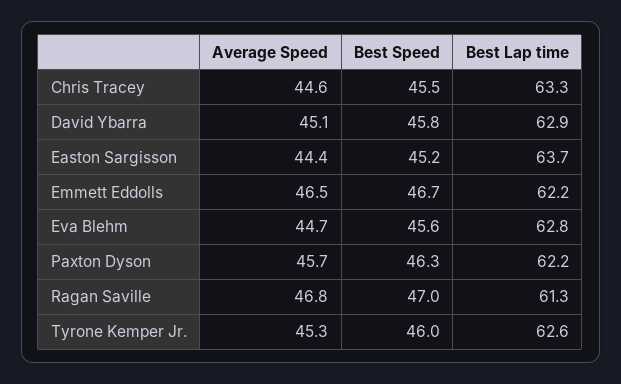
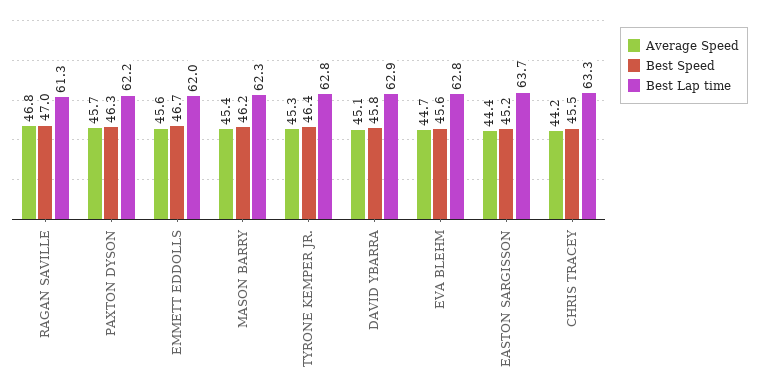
  {
    "Average Speed": {
-     "Chris Tracey": 44.6,
+     "Chris Tracey": 44.2,
      "David Ybarra": 45.1,
      "Easton Sargisson": 44.4,
-     "Emmett Eddolls": 46.5,
+     "Emmett Eddolls": 45.6,
      "Eva Blehm": 44.7,
      "Paxton Dyson": 45.7,
      "Ragan Saville": 46.8,
-     "Tyrone Kemper Jr.": 45.3
+     "Tyrone Kemper Jr.": 45.3,
+     "MASON BARRY": 45.4
    },
    "Best Speed": {
      "Chris Tracey": 45.5,
      "David Ybarra": 45.8,
      "Easton Sargisson": 45.2,
      "Emmett Eddolls": 46.7,
      "Eva Blehm": 45.6,
      "Paxton Dyson": 46.3,
      "Ragan Saville": 47,
-     "Tyrone Kemper Jr.": 46
+     "Tyrone Kemper Jr.": 46.4,
+     "MASON BARRY": 46.2
    },
    "Best Lap time": {
      "Chris Tracey": 63.3,
      "David Ybarra": 62.9,
      "Easton Sargisson": 63.7,
-     "Emmett Eddolls": 62.2,
+     "Emmett Eddolls": 62,
      "Eva Blehm": 62.8,
      "Paxton Dyson": 62.2,
      "Ragan Saville": 61.3,
-     "Tyrone Kemper Jr.": 62.6
+     "Tyrone Kemper Jr.": 62.8,
+     "MASON BARRY": 62.3
    }
  }

